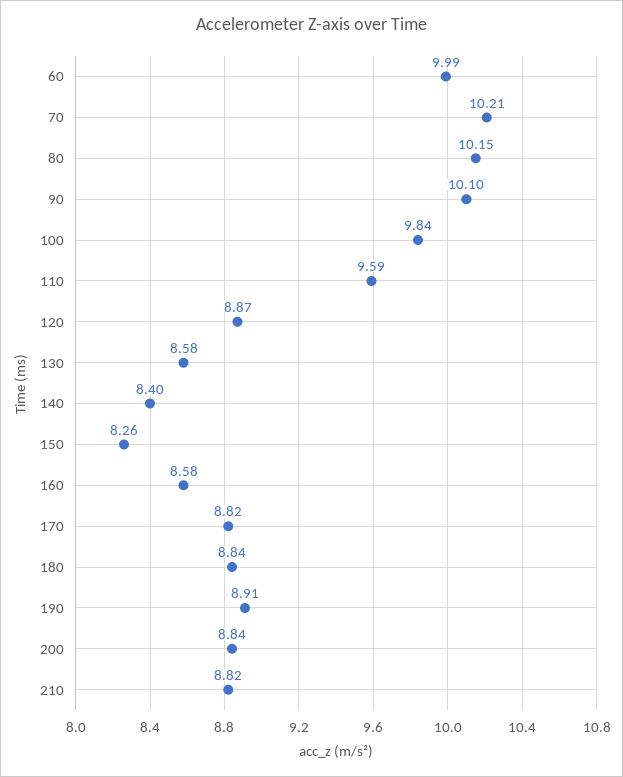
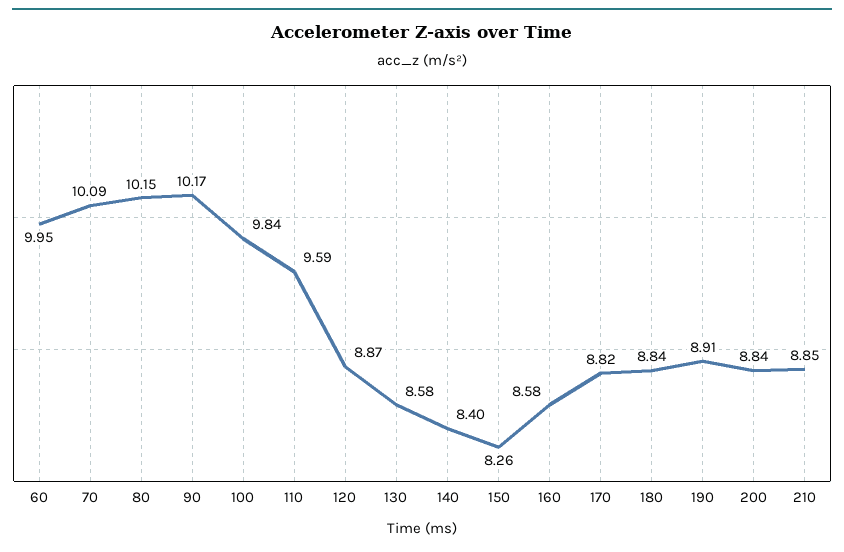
  {
-   "60": 9.99,
+   "60": 9.95,
-   "70": 10.21,
+   "70": 10.09,
    "80": 10.15,
-   "90": 10.1,
+   "90": 10.17,
    "100": 9.84,
    "110": 9.59,
    "120": 8.87,
    "130": 8.58,
    "140": 8.4,
    "150": 8.26,
    "160": 8.58,
    "170": 8.82,
    "180": 8.84,
    "190": 8.91,
    "200": 8.84,
-   "210": 8.82
+   "210": 8.85
  }

